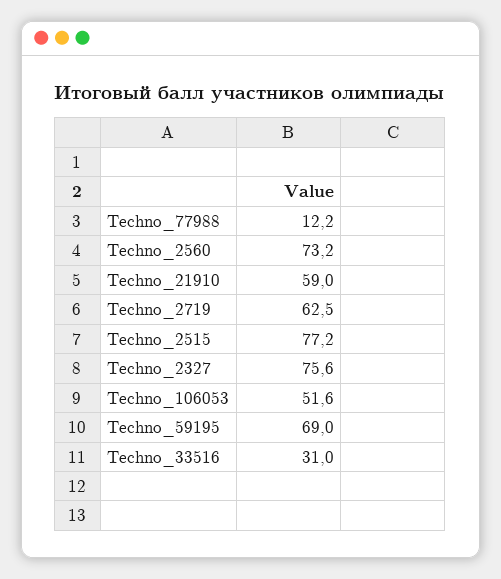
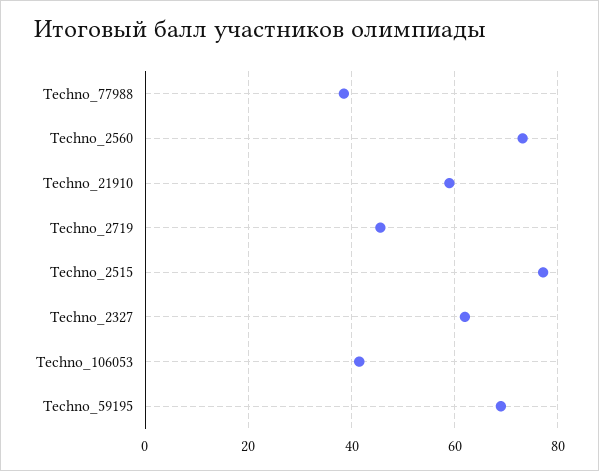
  {
-   "Techno_77988": 12.2,
+   "Techno_77988": 38,
    "Techno_2560": 73.2,
    "Techno_21910": 59,
-   "Techno_2719": 62.5,
+   "Techno_2719": 46,
    "Techno_2515": 77.2,
-   "Techno_2327": 75.6,
+   "Techno_2327": 62,
-   "Techno_106053": 51.6,
+   "Techno_106053": 42,
-   "Techno_59195": 69,
+   "Techno_59195": 69
-   "Techno_33516": 31
  }

